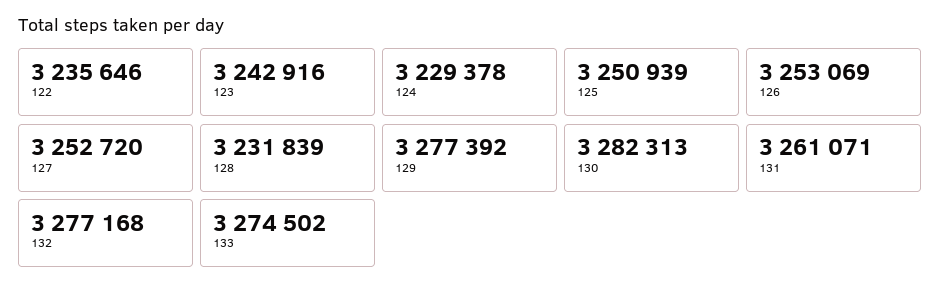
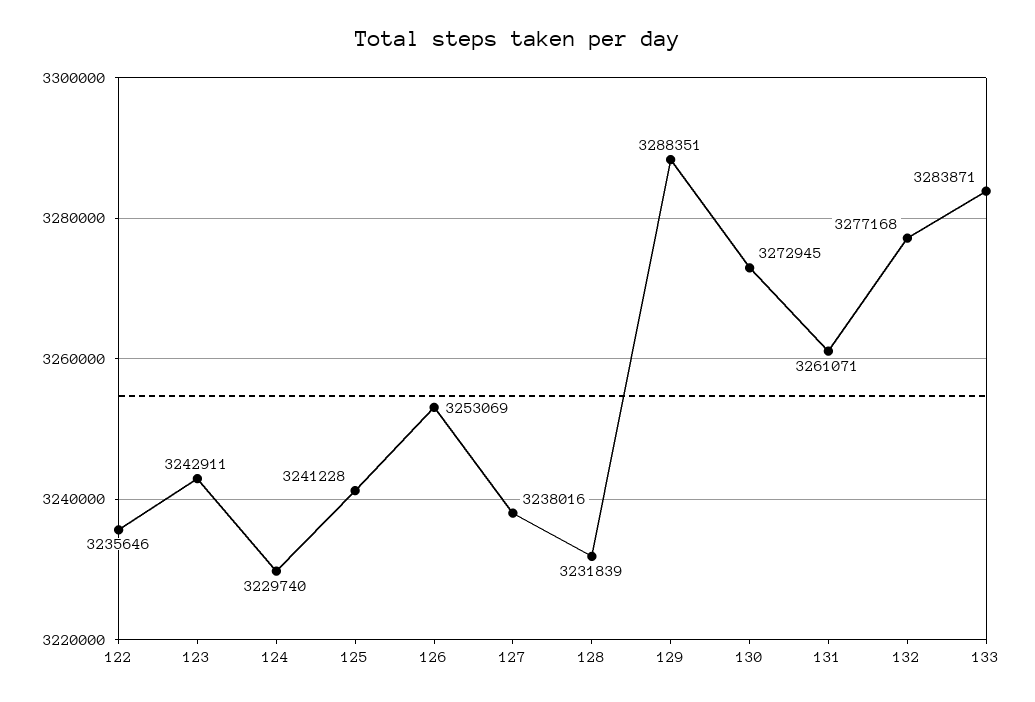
  {
    "122": 3235646,
-   "123": 3242916,
+   "123": 3242911,
-   "124": 3229378,
+   "124": 3229740,
-   "125": 3250939,
+   "125": 3241228,
    "126": 3253069,
-   "127": 3252720,
+   "127": 3238016,
    "128": 3231839,
-   "129": 3277392,
+   "129": 3288351,
-   "130": 3282313,
+   "130": 3272945,
    "131": 3261071,
    "132": 3277168,
-   "133": 3274502
+   "133": 3283871
  }

